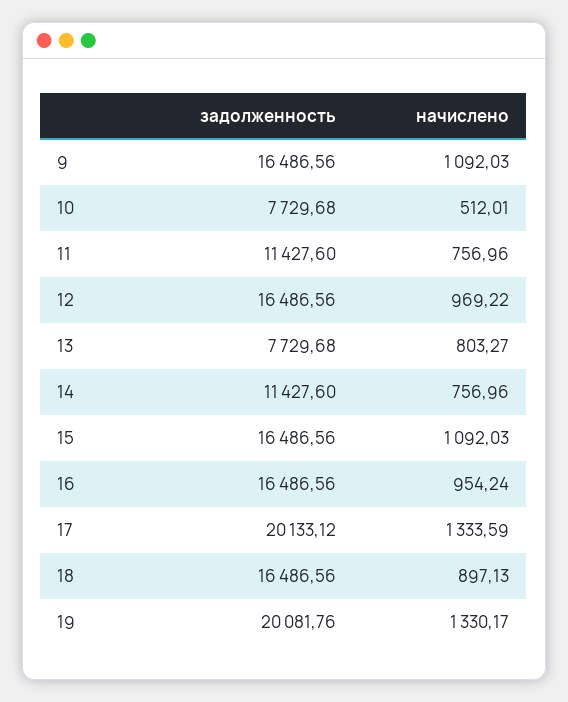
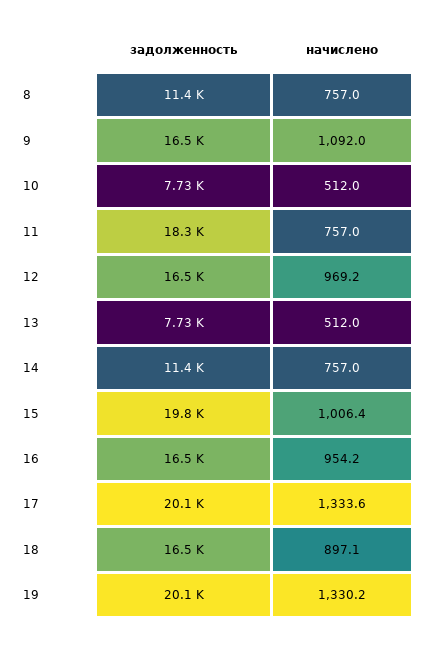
  {
    "задолженность": {
      "9": 16486.56,
      "10": 7729.68,
-     "11": 11427.6,
+     "11": 18300,
      "12": 16486.56,
      "13": 7729.68,
      "14": 11427.6,
-     "15": 16486.56,
+     "15": 19800,
      "16": 16486.56,
      "17": 20133.12,
      "18": 16486.56,
-     "19": 20081.76
+     "19": 20081.76,
+     "8": 11400
    },
    "начислено": {
      "9": 1092.03,
      "10": 512.01,
      "11": 756.96,
      "12": 969.22,
-     "13": 803.27,
+     "13": 512,
      "14": 756.96,
-     "15": 1092.03,
+     "15": 1006.4,
      "16": 954.24,
      "17": 1333.59,
      "18": 897.13,
-     "19": 1330.17
+     "19": 1330.17,
+     "8": 757
    }
  }

